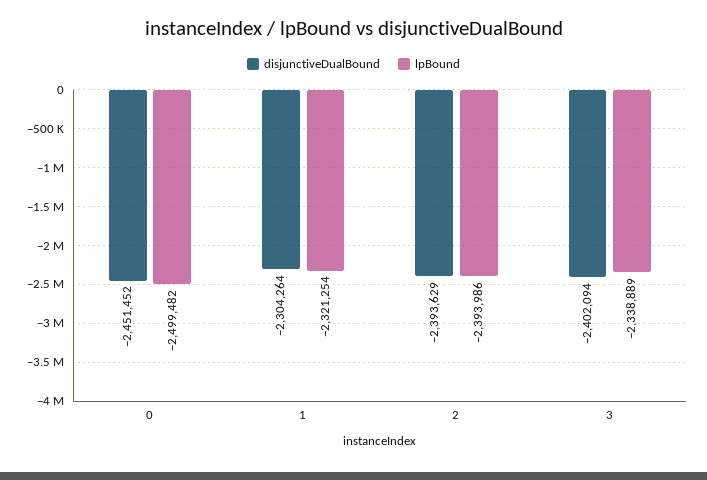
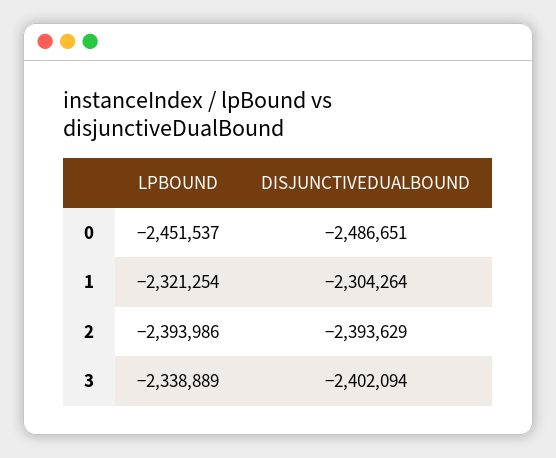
  {
    "disjunctiveDualBound": {
-     "0": -2451452,
+     "0": -2486651,
      "1": -2304264,
      "2": -2393629,
      "3": -2402094
    },
    "lpBound": {
-     "0": -2499482,
+     "0": -2451537,
      "1": -2321254,
      "2": -2393986,
      "3": -2338889
    }
  }

